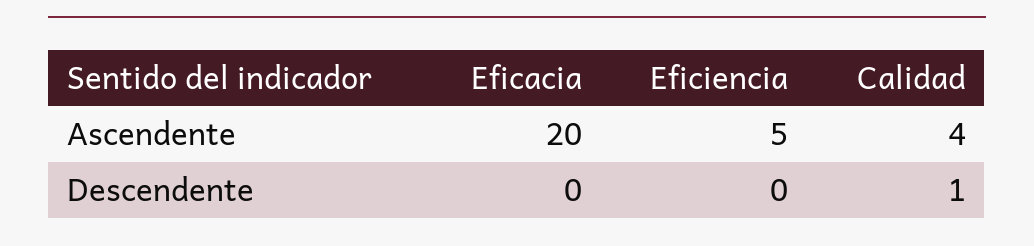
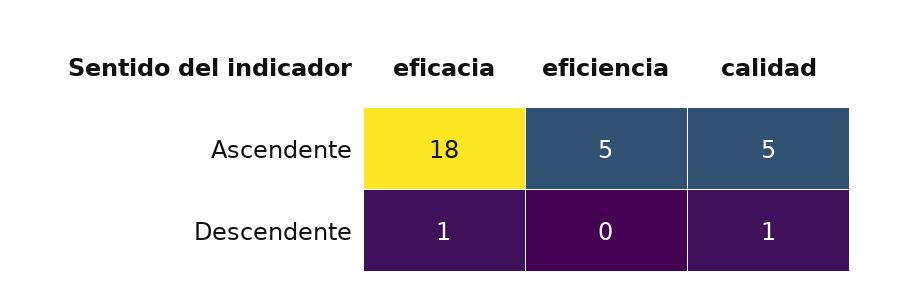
  {
    "Eficacia": {
-     "Ascendente": 20,
+     "Ascendente": 18,
-     "Descendente": 0
+     "Descendente": 1
    },
    "Eficiencia": {
      "Ascendente": 5,
      "Descendente": 0
    },
    "Calidad": {
-     "Ascendente": 4,
+     "Ascendente": 5,
      "Descendente": 1
    }
  }

